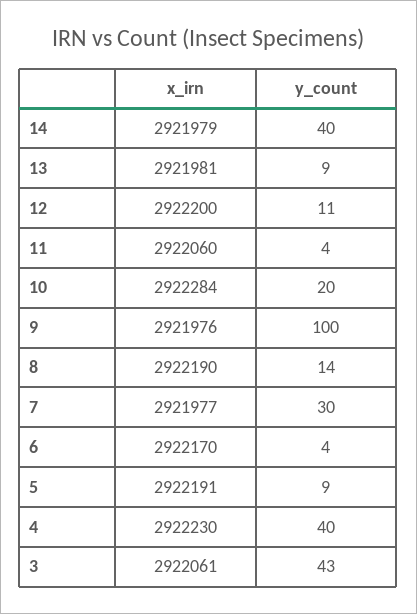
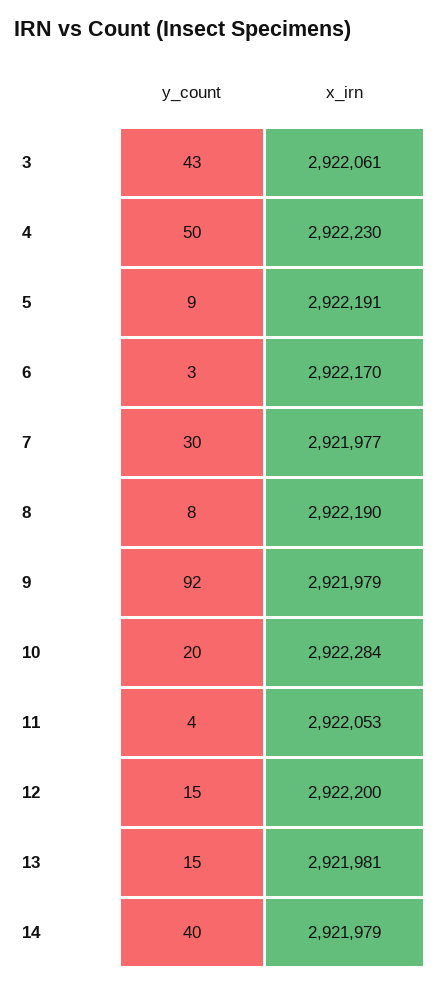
  {
    "x_irn": {
      "14": 2921979,
      "13": 2921981,
      "12": 2922200,
-     "11": 2922060,
+     "11": 2922053,
      "10": 2922284,
-     "9": 2921976,
+     "9": 2921979,
      "8": 2922190,
      "7": 2921977,
      "6": 2922170,
      "5": 2922191,
      "4": 2922230,
      "3": 2922061
    },
    "y_count": {
      "14": 40,
-     "13": 9,
+     "13": 15,
-     "12": 11,
+     "12": 15,
      "11": 4,
      "10": 20,
-     "9": 100,
+     "9": 92,
-     "8": 14,
+     "8": 8,
      "7": 30,
-     "6": 4,
+     "6": 3,
      "5": 9,
-     "4": 40,
+     "4": 50,
      "3": 43
    }
  }

